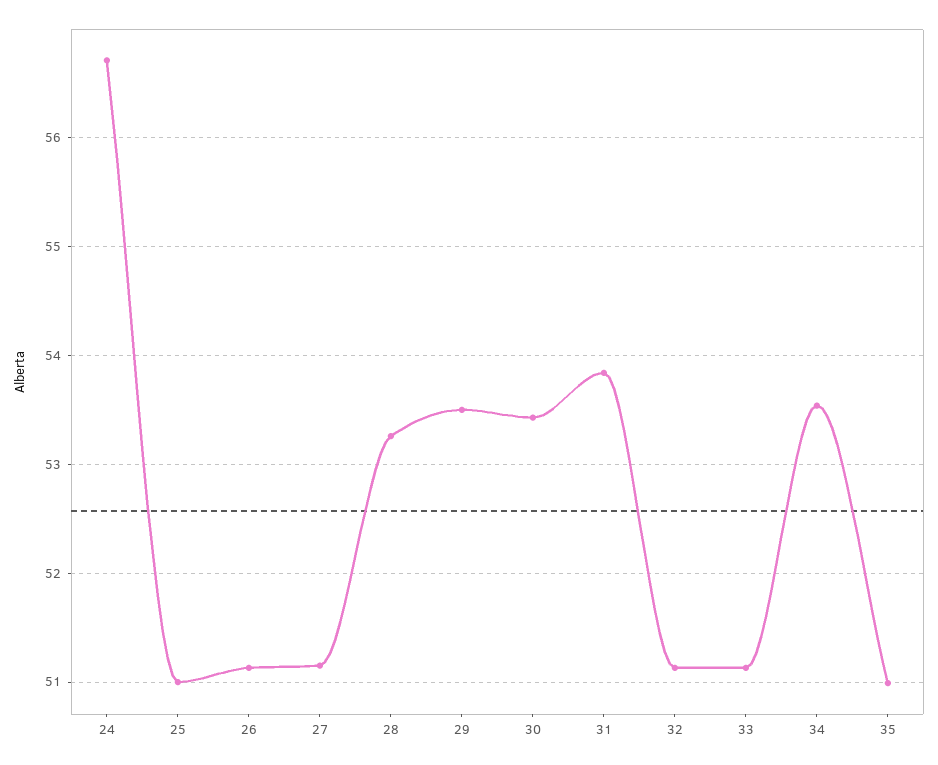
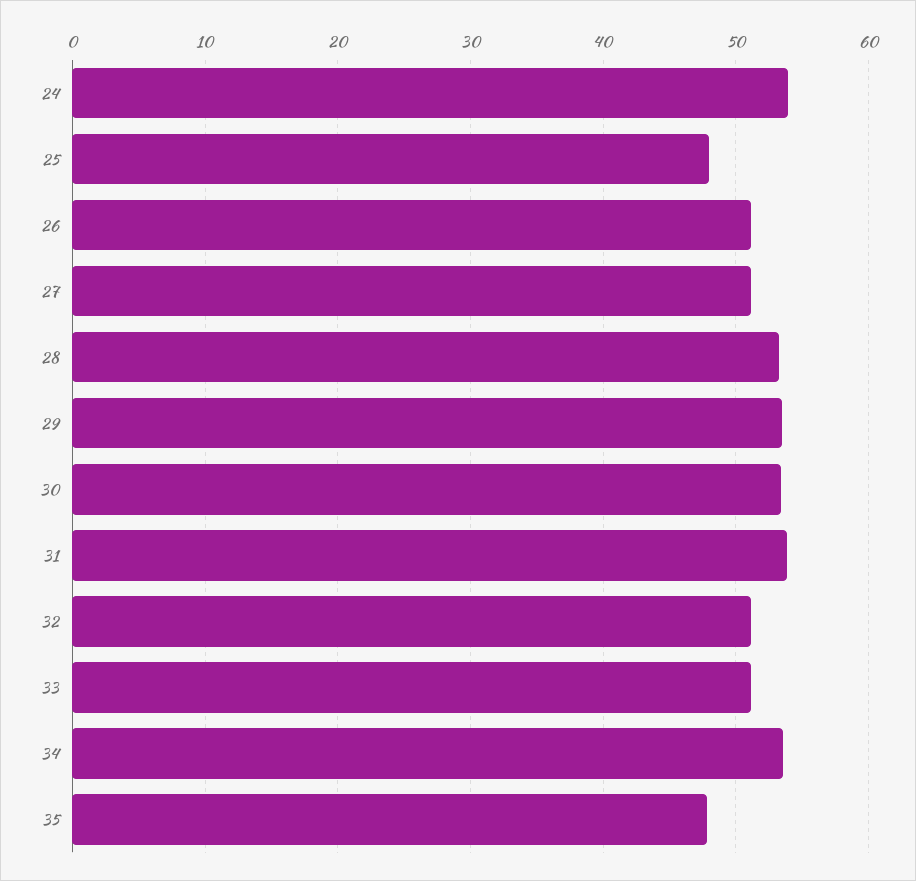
  {
-   "24": 56.7,
+   "24": 54,
-   "25": 51,
+   "25": 48,
    "26": 51.1,
    "27": 51.2,
    "28": 53.3,
    "29": 53.5,
    "30": 53.4,
    "31": 53.8,
    "32": 51.1,
    "33": 51.1,
    "34": 53.5,
-   "35": 51
+   "35": 48
  }

